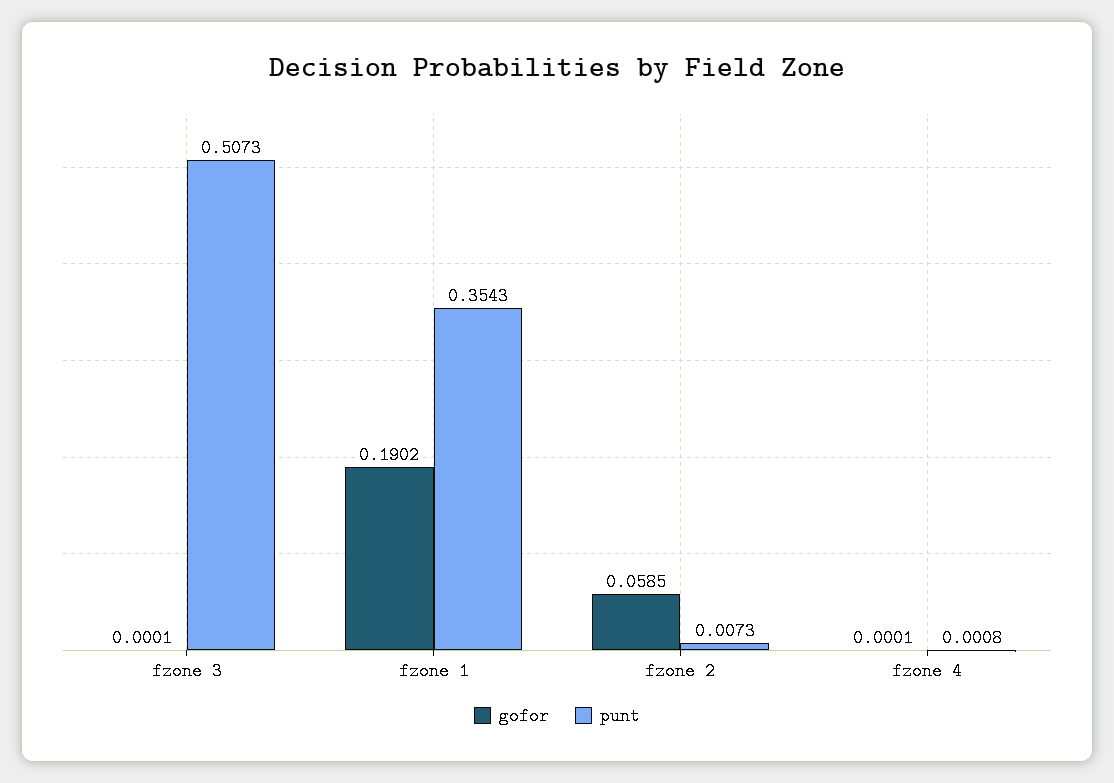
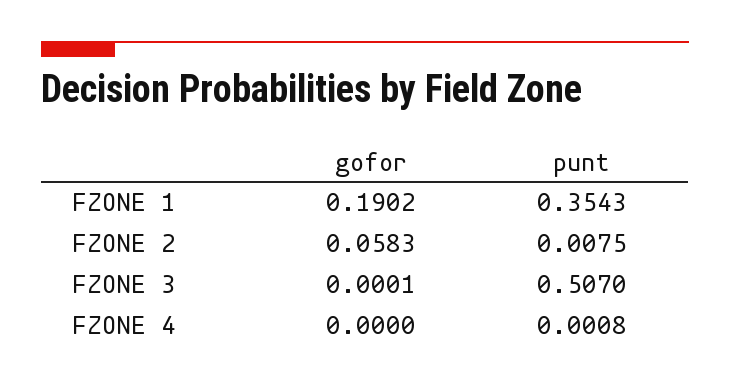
  {
    "gofor": {
      "fzone 3": 0.0001,
      "fzone 1": 0.1902,
-     "fzone 2": 0.0585,
+     "fzone 2": 0.0583,
-     "fzone 4": 0.0001
+     "fzone 4": 0
    },
    "punt": {
-     "fzone 3": 0.5073,
+     "fzone 3": 0.507,
      "fzone 1": 0.3543,
-     "fzone 2": 0.0073,
+     "fzone 2": 0.0075,
      "fzone 4": 0.0008
    }
  }

